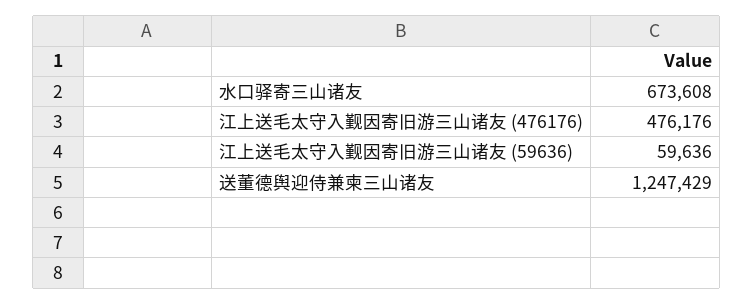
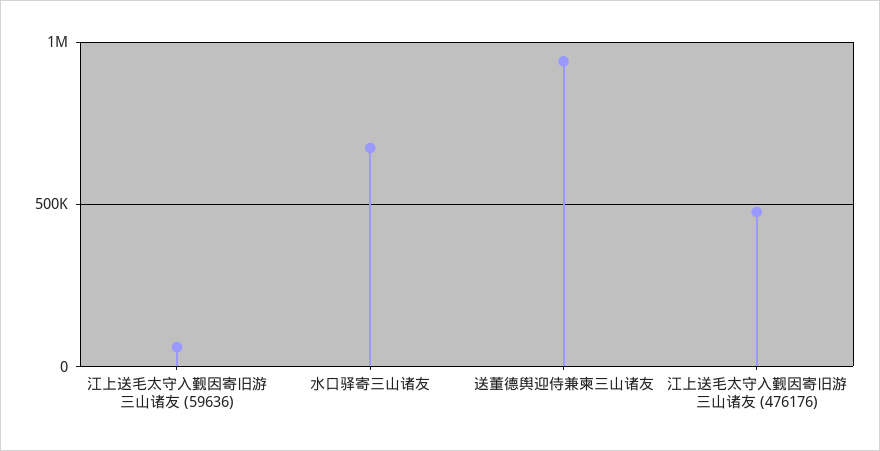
  {
    "水口驿寄三山诸友": 673608,
    "江上送毛太守入觐因寄旧游三山诸友 (476176)": 476176,
    "江上送毛太守入觐因寄旧游三山诸友 (59636)": 59636,
-   "送董德舆迎侍兼柬三山诸友": 1247429
+   "送董德舆迎侍兼柬三山诸友": 950000
  }

